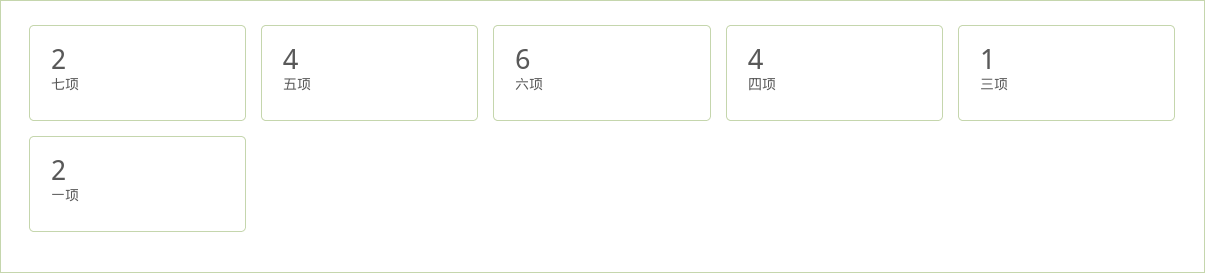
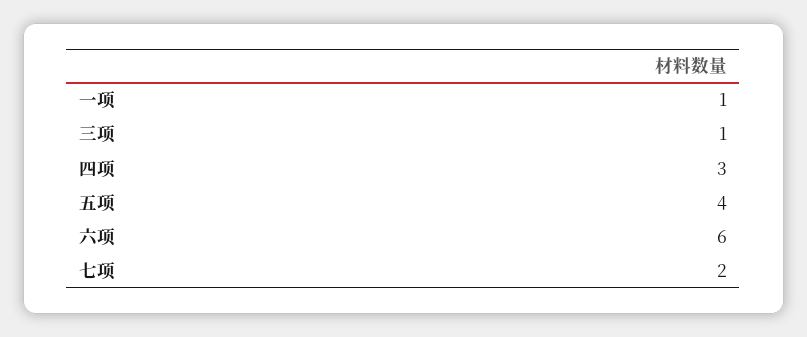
  {
    "七项": 2,
    "五项": 4,
    "六项": 6,
-   "四项": 4,
+   "四项": 3,
    "三项": 1,
-   "一项": 2
+   "一项": 1
  }

